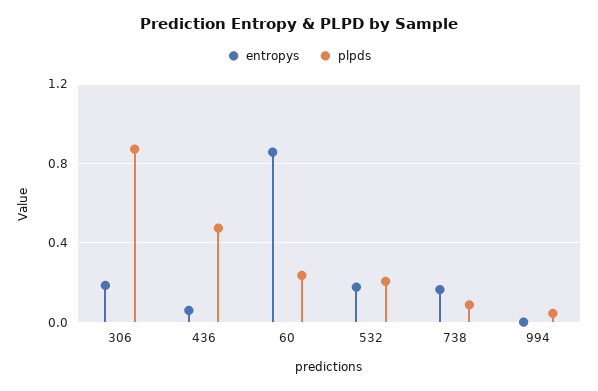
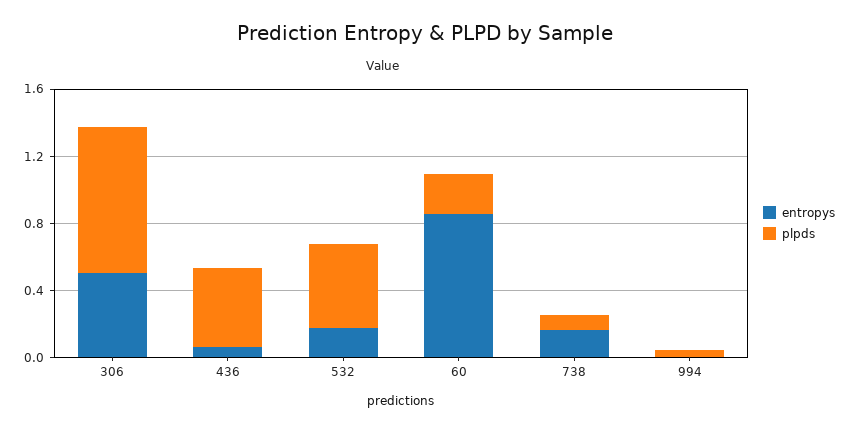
  {
    "entropys": {
-     "306": 0.2,
+     "306": 0.5,
      "436": 0.05,
      "60": 0.85,
      "532": 0.2,
      "738": 0.15,
      "994": 0
    },
    "plpds": {
      "306": 0.85,
      "436": 0.45,
      "60": 0.25,
-     "532": 0.2,
+     "532": 0.5,
      "738": 0.1,
      "994": 0.05
    }
  }

